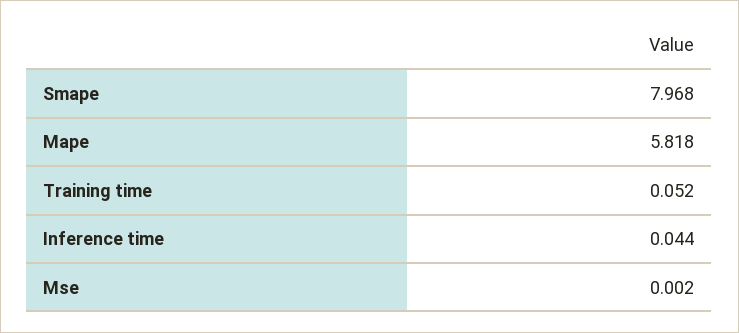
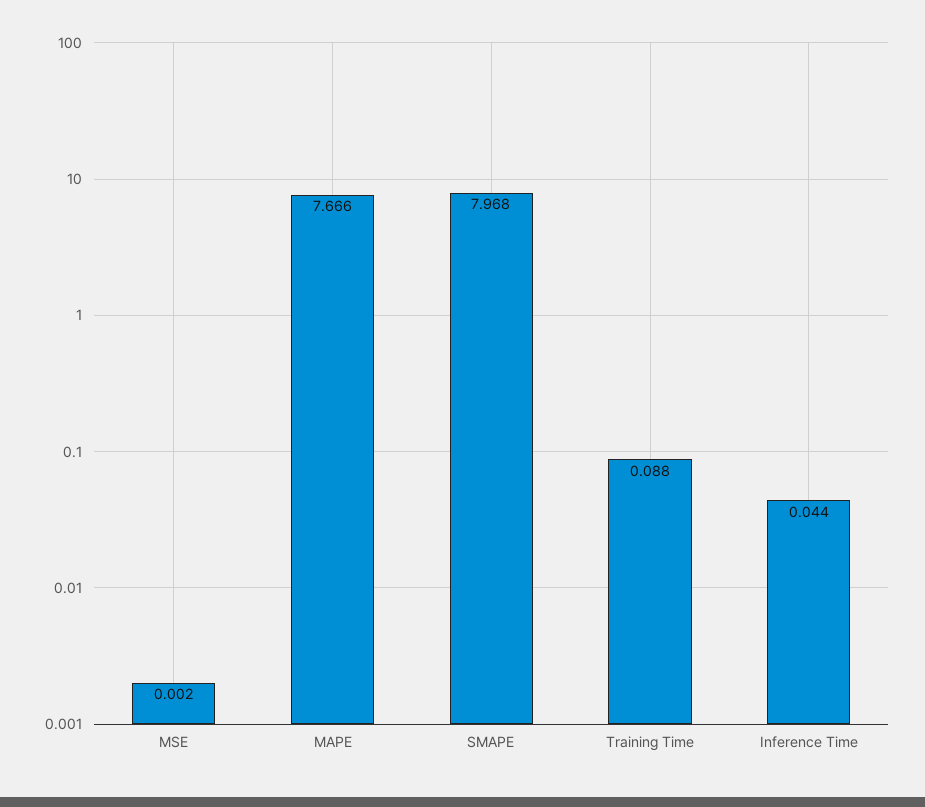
  {
    "Smape": 7.968,
-   "Mape": 5.818,
+   "Mape": 7.666,
-   "Training time": 0.052,
+   "Training time": 0.088,
    "Inference time": 0.044,
    "Mse": 0.002
  }

